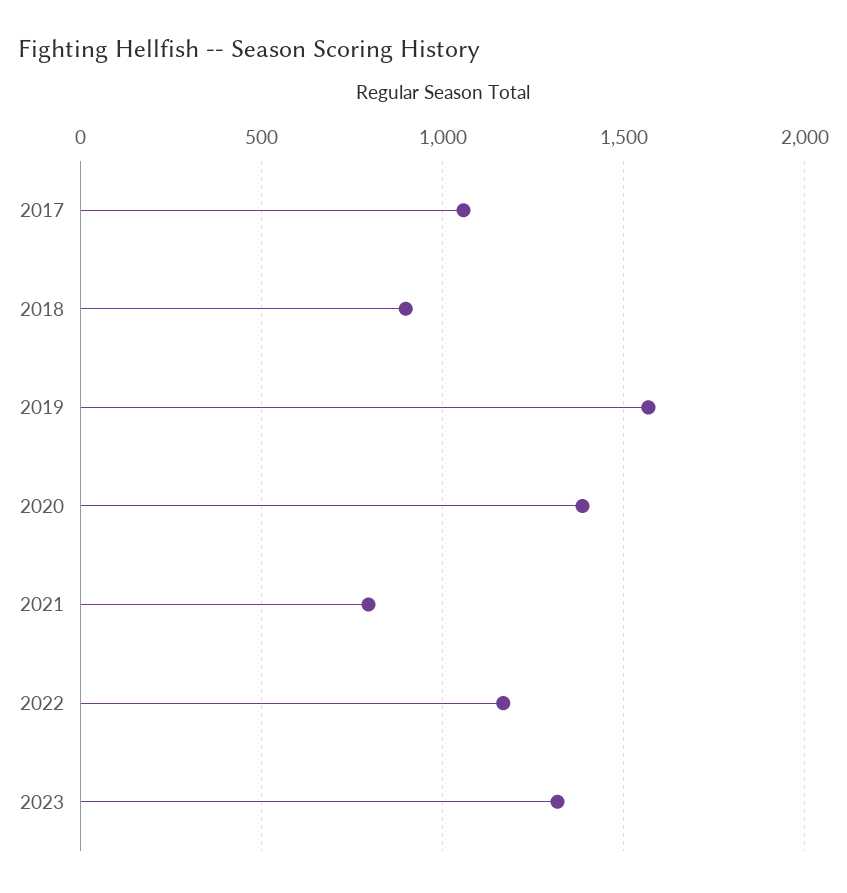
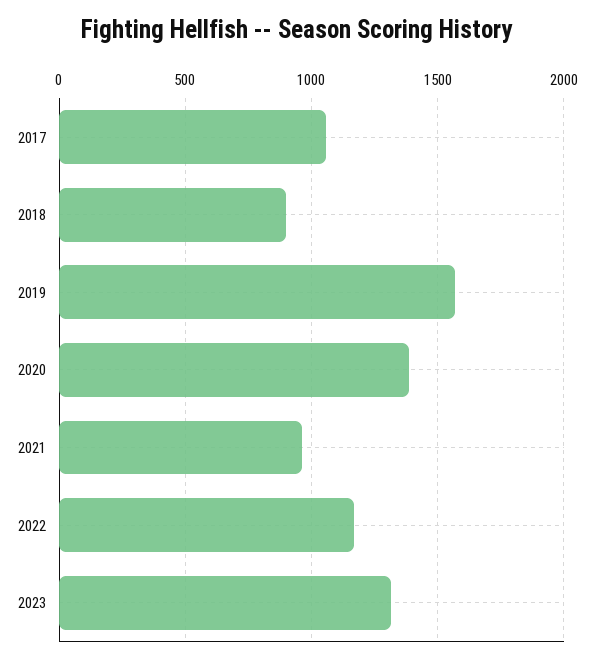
  {
    "2017": 1050,
    "2018": 900,
    "2019": 1550,
    "2020": 1400,
-   "2021": 800,
+   "2021": 950,
    "2022": 1150,
    "2023": 1300
  }

